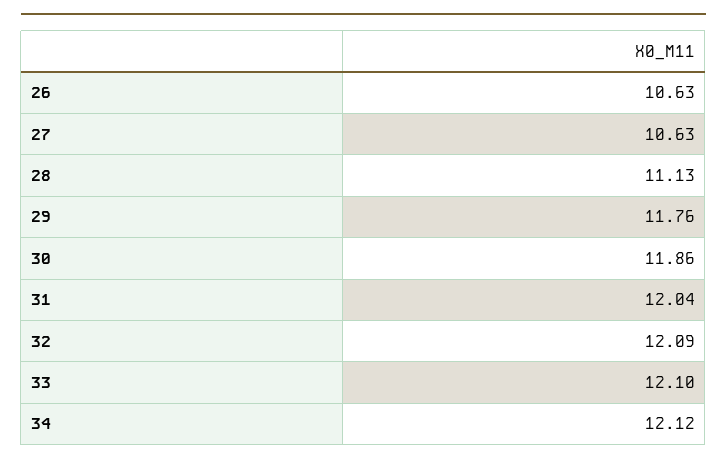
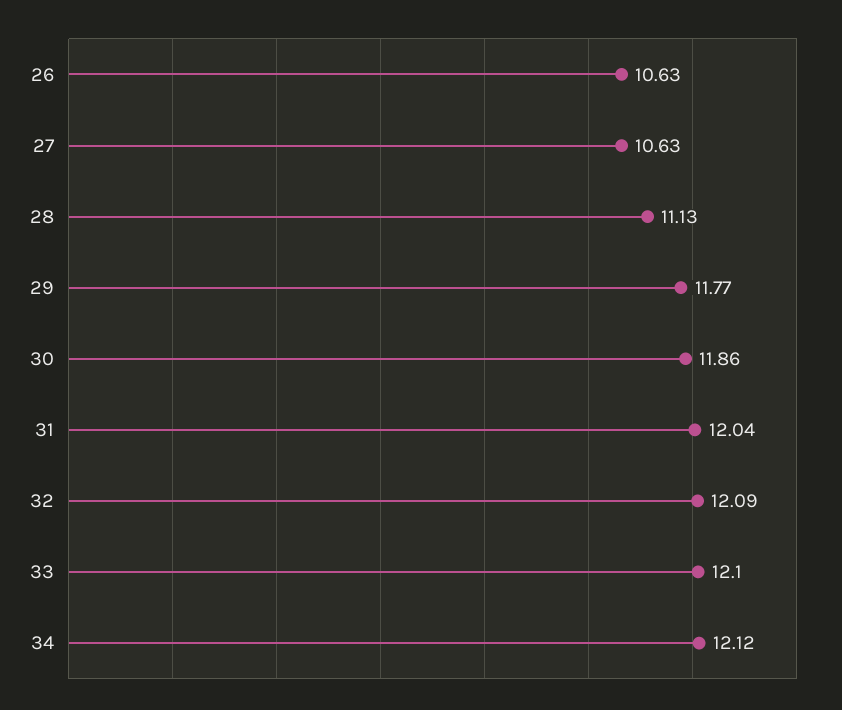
  {
    "26": 10.63,
    "27": 10.63,
    "28": 11.13,
-   "29": 11.76,
+   "29": 11.77,
    "30": 11.86,
    "31": 12.04,
    "32": 12.09,
    "33": 12.1,
    "34": 12.12
  }

